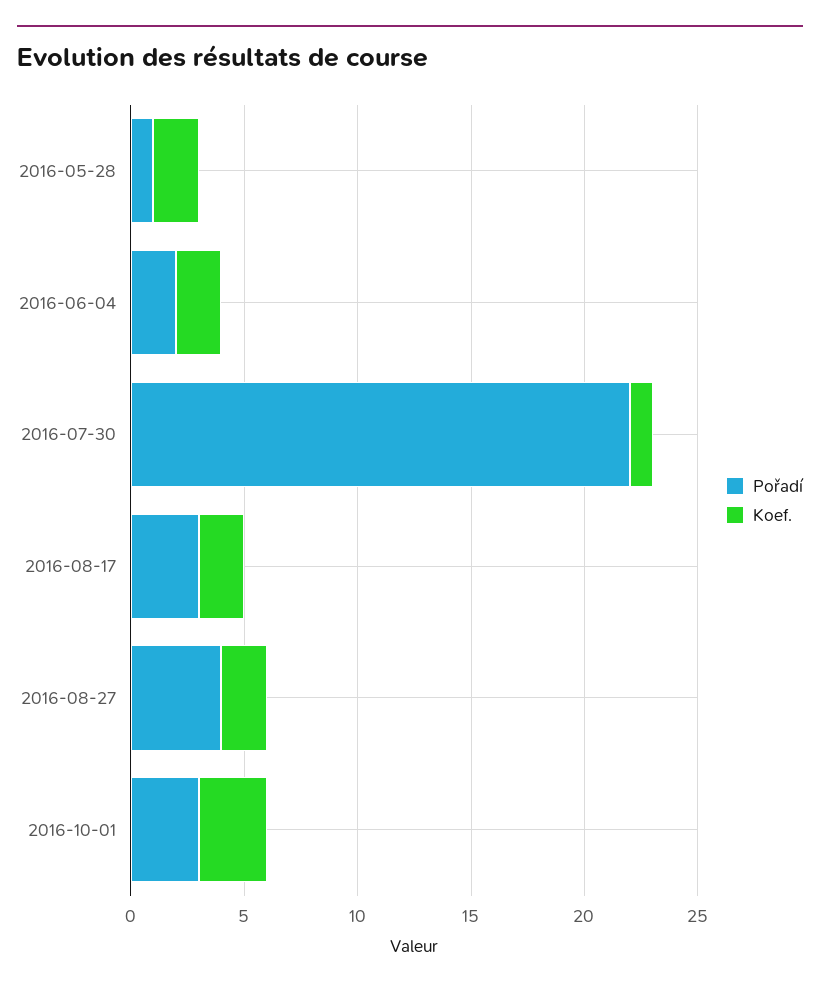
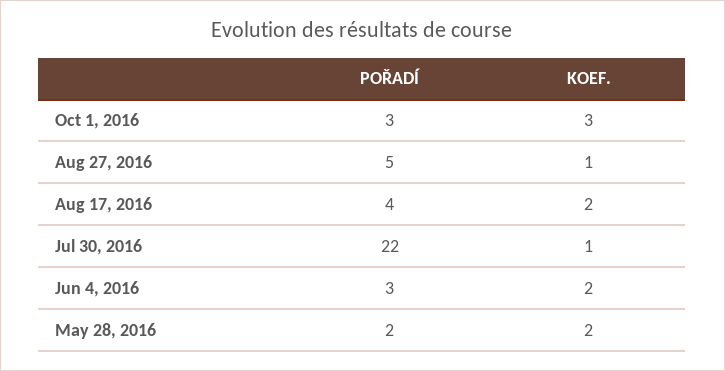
  {
    "Pořadí": {
-     "2016-05-28": 1,
+     "2016-05-28": 2,
-     "2016-06-04": 2,
+     "2016-06-04": 3,
      "2016-07-30": 22,
-     "2016-08-17": 3,
+     "2016-08-17": 4,
-     "2016-08-27": 4,
+     "2016-08-27": 5,
      "2016-10-01": 3
    },
    "Koef.": {
      "2016-05-28": 2,
      "2016-06-04": 2,
      "2016-07-30": 1,
      "2016-08-17": 2,
-     "2016-08-27": 2,
+     "2016-08-27": 1,
      "2016-10-01": 3
    }
  }

